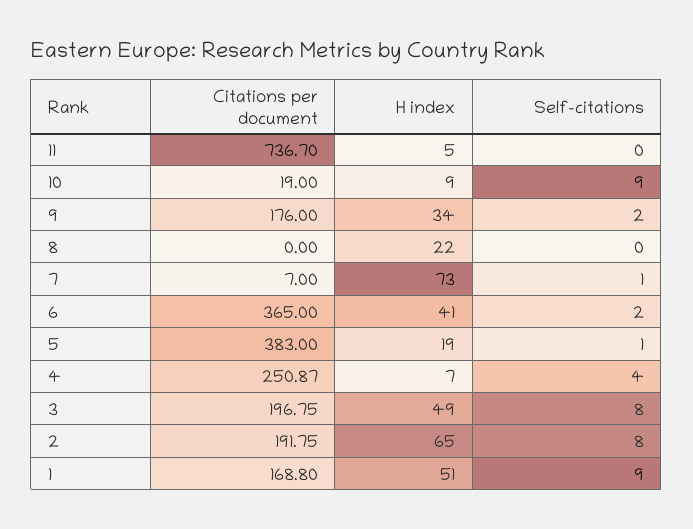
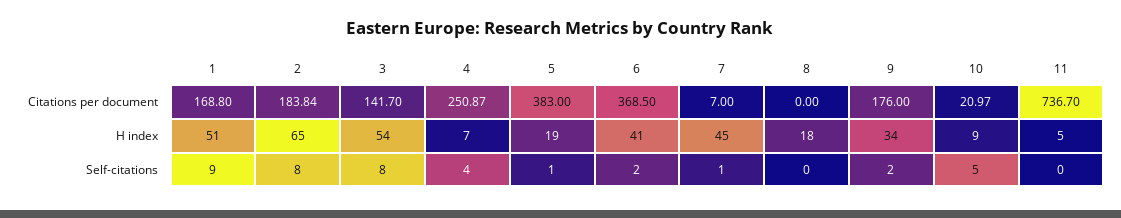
  {
    "Citations per document": {
      "11": 736.7,
-     "10": 19,
+     "10": 20.97,
      "9": 176,
      "8": 0,
      "7": 7,
-     "6": 365,
+     "6": 368.5,
      "5": 383,
      "4": 250.87,
-     "3": 196.75,
+     "3": 141.7,
-     "2": 191.75,
+     "2": 183.84,
      "1": 168.8
    },
    "H index": {
      "11": 5,
      "10": 9,
      "9": 34,
-     "8": 22,
+     "8": 18,
-     "7": 73,
+     "7": 45,
      "6": 41,
      "5": 19,
      "4": 7,
-     "3": 49,
+     "3": 54,
      "2": 65,
      "1": 51
    },
    "Self-citations": {
      "11": 0,
-     "10": 9,
+     "10": 5,
      "9": 2,
      "8": 0,
      "7": 1,
      "6": 2,
      "5": 1,
      "4": 4,
      "3": 8,
      "2": 8,
      "1": 9
    }
  }

